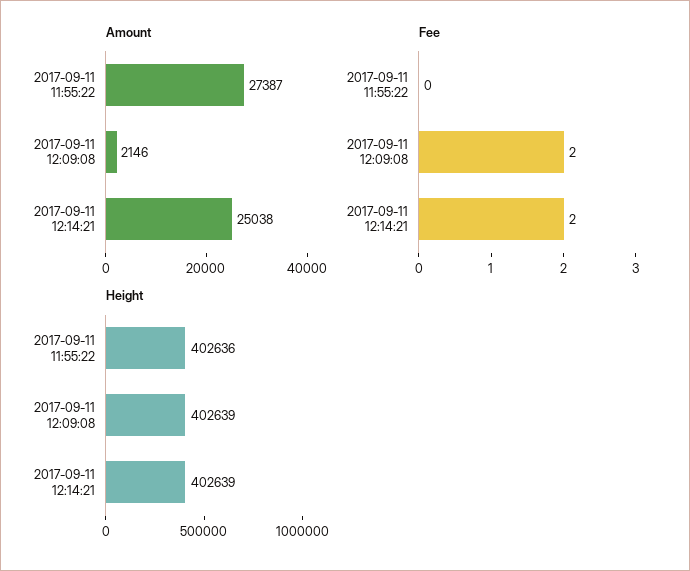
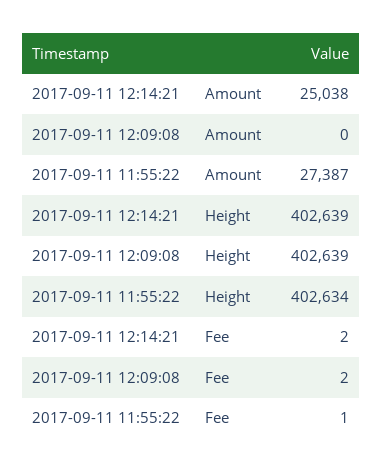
  {
    "Amount": {
      "2017-09-11 11:55:22": 27387,
-     "2017-09-11 12:09:08": 2146,
+     "2017-09-11 12:09:08": 0,
      "2017-09-11 12:14:21": 25038
    },
    "Fee": {
-     "2017-09-11 11:55:22": 0,
+     "2017-09-11 11:55:22": 1,
      "2017-09-11 12:09:08": 2,
      "2017-09-11 12:14:21": 2
    },
    "Height": {
-     "2017-09-11 11:55:22": 402636,
+     "2017-09-11 11:55:22": 402634,
      "2017-09-11 12:09:08": 402639,
      "2017-09-11 12:14:21": 402639
    }
  }

